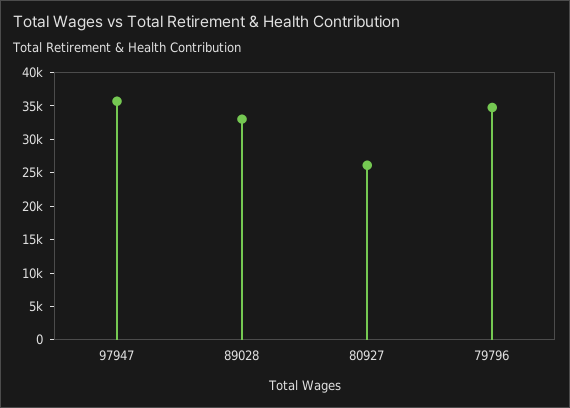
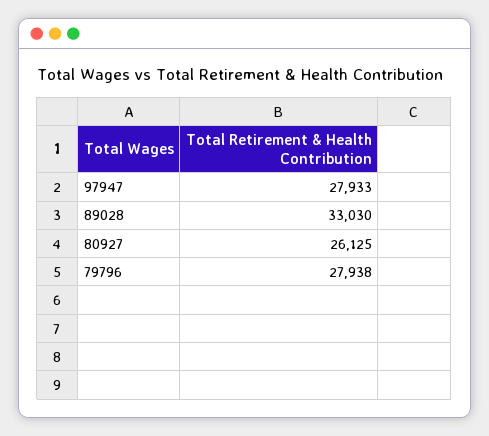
  {
-   "97947": 35000,
+   "97947": 27933,
    "89028": 33030,
    "80927": 26125,
-   "79796": 35000
+   "79796": 27938
  }

